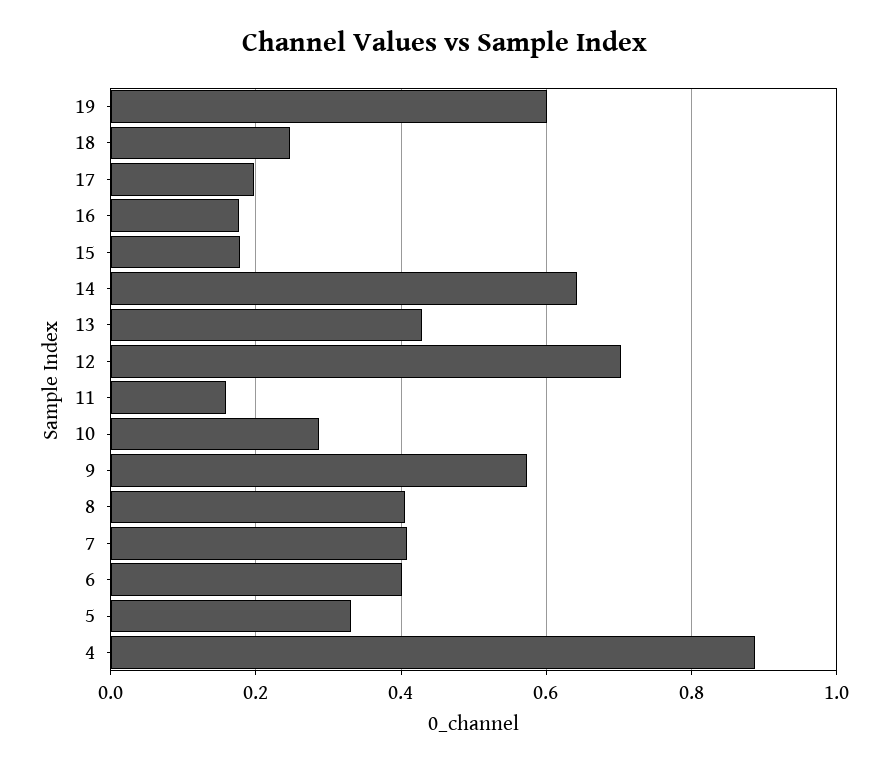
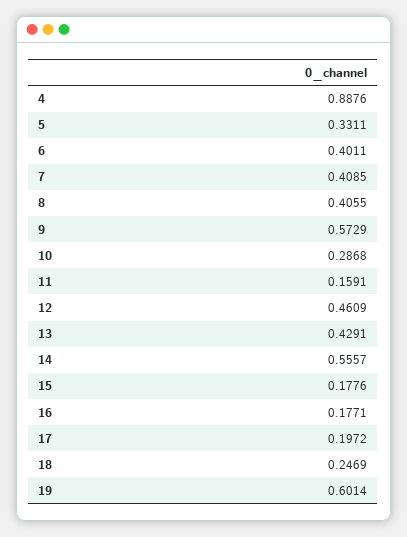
  {
    "19": 0.6014,
    "18": 0.2469,
    "17": 0.1972,
    "16": 0.1771,
    "15": 0.1776,
-   "14": 0.64,
+   "14": 0.5557,
    "13": 0.4291,
-   "12": 0.7,
+   "12": 0.4609,
    "11": 0.1591,
    "10": 0.2868,
    "9": 0.5729,
    "8": 0.4055,
    "7": 0.4085,
    "6": 0.4011,
    "5": 0.3311,
    "4": 0.8876
  }

